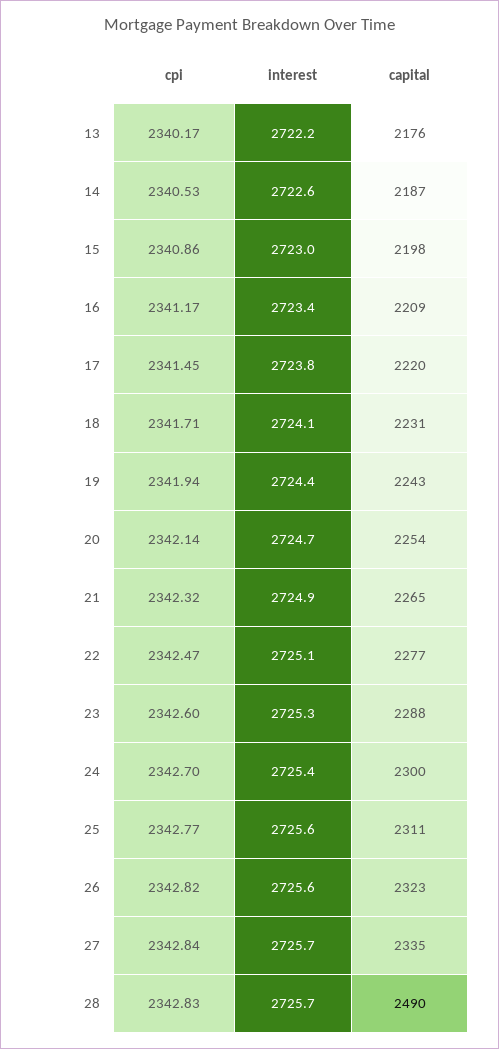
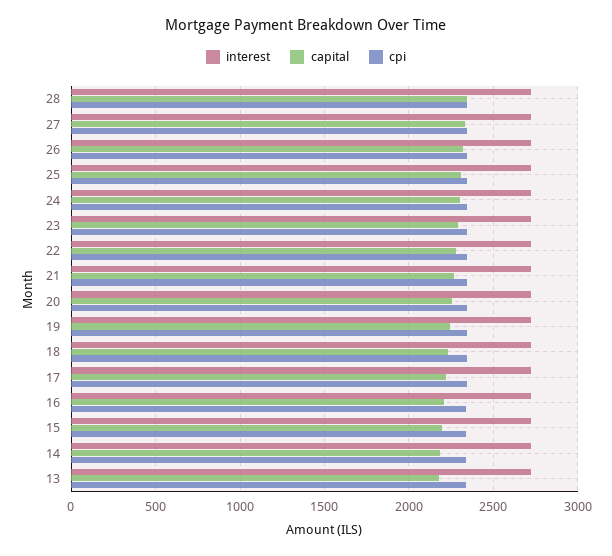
  {
    "cpi": {
      "13": 2340.17,
      "14": 2340.53,
      "15": 2340.86,
      "16": 2341.17,
      "17": 2341.45,
      "18": 2341.71,
      "19": 2341.94,
      "20": 2342.14,
      "21": 2342.32,
      "22": 2342.47,
      "23": 2342.6,
      "24": 2342.7,
      "25": 2342.77,
      "26": 2342.82,
      "27": 2342.84,
      "28": 2342.83
    },
    "interest": {
      "13": 2722.2,
      "14": 2722.6,
      "15": 2723,
      "16": 2723.4,
      "17": 2723.8,
      "18": 2724.1,
      "19": 2724.4,
      "20": 2724.7,
      "21": 2724.9,
      "22": 2725.1,
      "23": 2725.3,
      "24": 2725.4,
      "25": 2725.6,
      "26": 2725.6,
      "27": 2725.7,
      "28": 2725.7
    },
    "capital": {
      "13": 2176,
      "14": 2187,
      "15": 2198,
      "16": 2209,
      "17": 2220,
      "18": 2231,
      "19": 2243,
      "20": 2254,
      "21": 2265,
      "22": 2277,
      "23": 2288,
      "24": 2300,
      "25": 2311,
      "26": 2323,
      "27": 2335,
-     "28": 2490
+     "28": 2350
    }
  }

